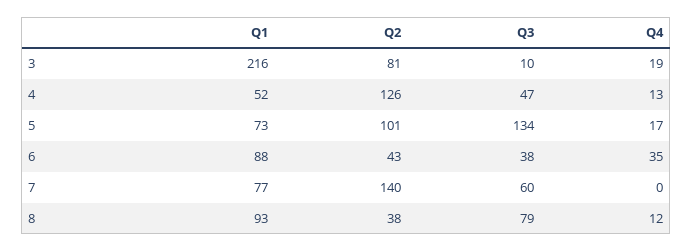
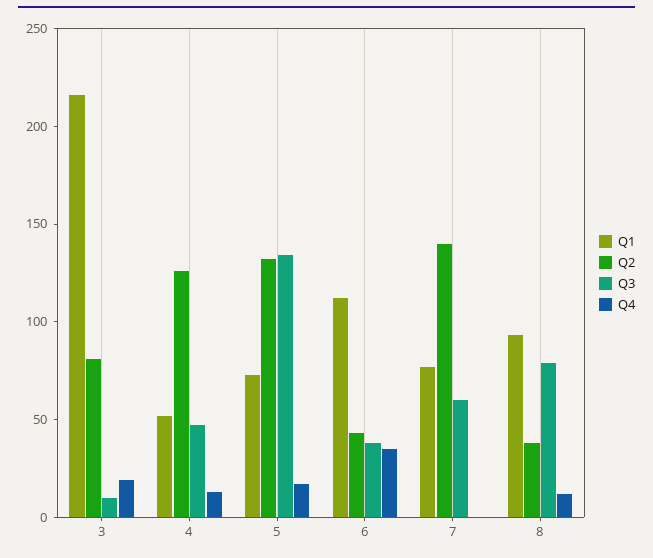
  {
    "Q1": {
      "3": 216,
      "4": 52,
      "5": 73,
-     "6": 88,
+     "6": 110,
      "7": 77,
      "8": 93
    },
    "Q2": {
      "3": 81,
      "4": 126,
-     "5": 101,
+     "5": 130,
      "6": 43,
      "7": 140,
      "8": 38
    },
    "Q3": {
      "3": 10,
      "4": 47,
      "5": 134,
      "6": 38,
      "7": 60,
      "8": 79
    },
    "Q4": {
      "3": 19,
      "4": 13,
      "5": 17,
      "6": 35,
      "7": 0,
      "8": 12
    }
  }

